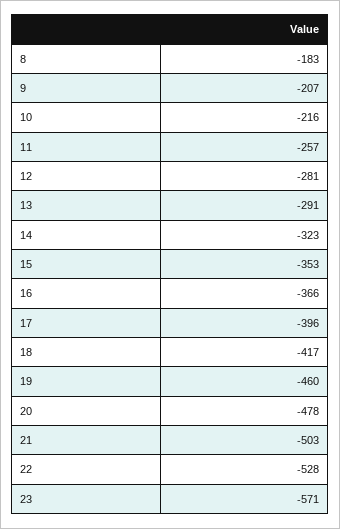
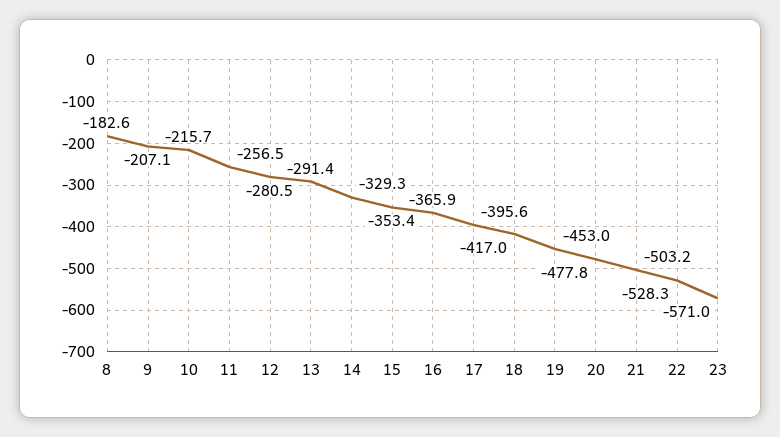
  {
    "8": -182.6,
    "9": -207.1,
    "10": -215.7,
    "11": -256.5,
    "12": -280.5,
    "13": -291.4,
-   "14": -323,
+   "14": -329.3,
    "15": -353.4,
    "16": -365.9,
    "17": -395.6,
    "18": -417,
-   "19": -460,
+   "19": -453,
    "20": -477.8,
    "21": -503.2,
    "22": -528.3,
    "23": -571
  }

